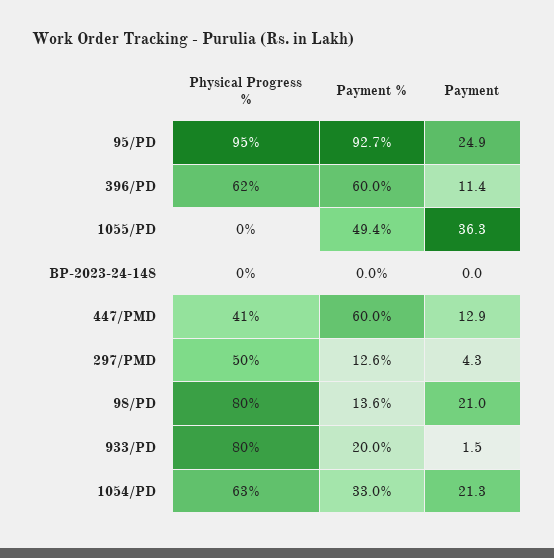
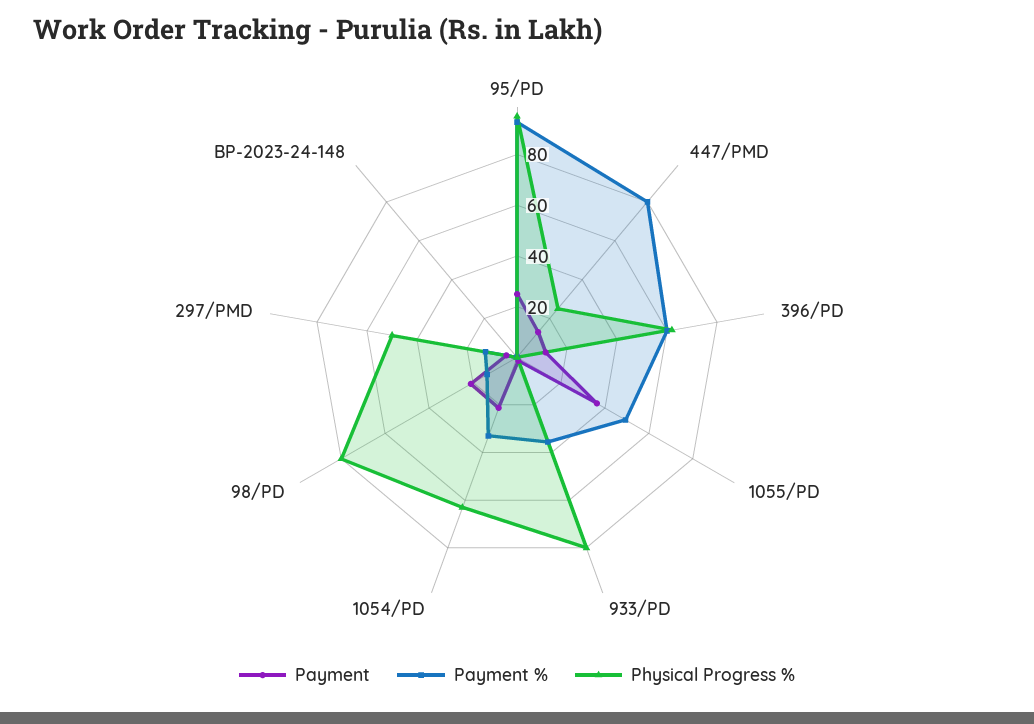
  {
    "Physical Progress %": {
      "95/PD": 95,
      "396/PD": 62,
      "1055/PD": 0,
      "BP-2023-24-148": 0,
-     "447/PMD": 41,
+     "447/PMD": 25,
      "297/PMD": 50,
      "98/PD": 80,
      "933/PD": 80,
      "1054/PD": 63
    },
    "Payment %": {
      "95/PD": 92.7,
      "396/PD": 60,
      "1055/PD": 49.4,
      "BP-2023-24-148": 0,
-     "447/PMD": 60,
+     "447/PMD": 80,
      "297/PMD": 12.6,
      "98/PD": 13.6,
-     "933/PD": 20,
+     "933/PD": 35,
      "1054/PD": 33
    },
    "Payment": {
      "95/PD": 24.9,
      "396/PD": 11.4,
      "1055/PD": 36.3,
      "BP-2023-24-148": 0,
      "447/PMD": 12.9,
      "297/PMD": 4.3,
      "98/PD": 21,
      "933/PD": 1.5,
      "1054/PD": 21.3
    }
  }

